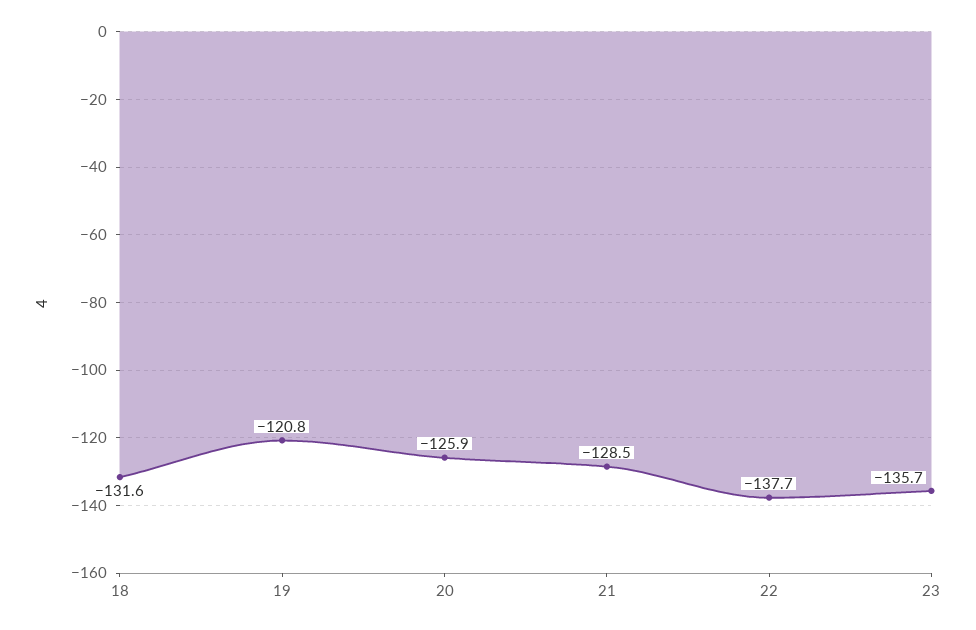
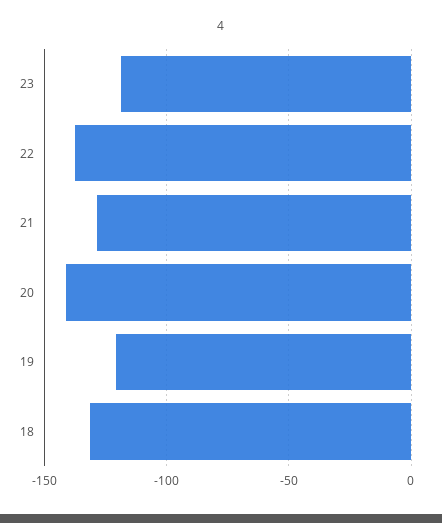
  {
    "18": -131.6,
    "19": -120.8,
-   "20": -125.9,
+   "20": -140,
    "21": -128.5,
    "22": -137.7,
-   "23": -135.7
+   "23": -120
  }

